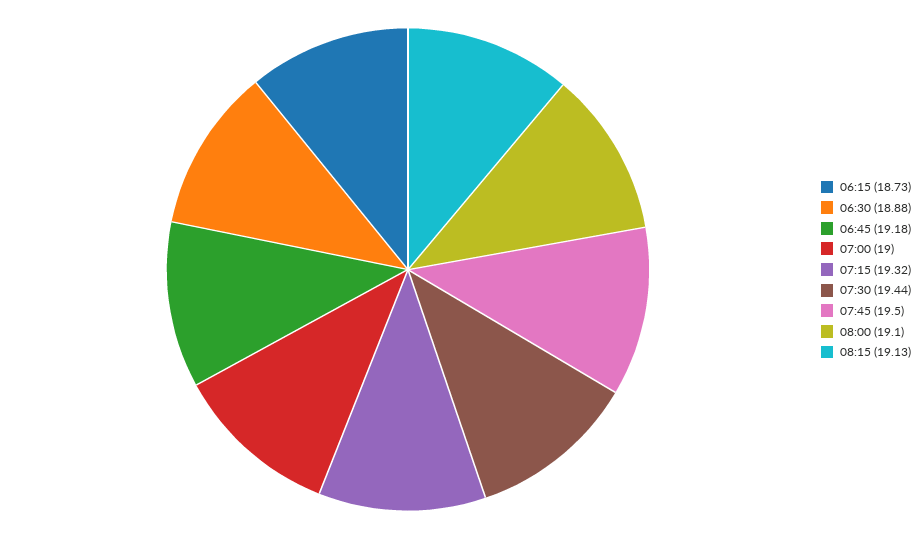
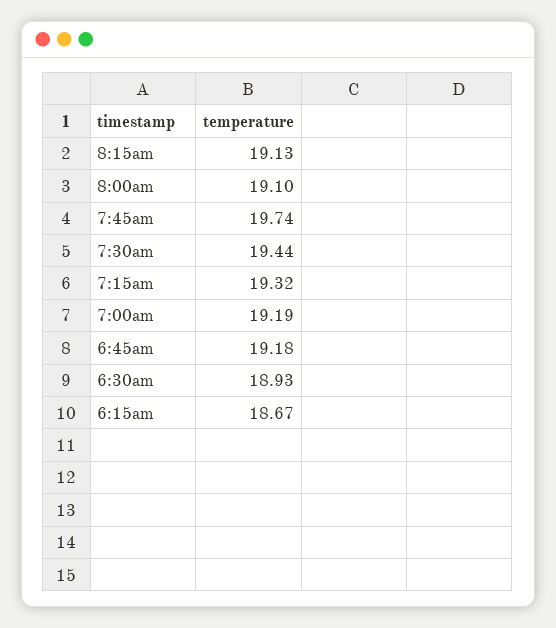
  {
-   "06:15": 18.73,
+   "06:15": 18.67,
-   "06:30": 18.88,
+   "06:30": 18.93,
    "06:45": 19.18,
-   "07:00": 19,
+   "07:00": 19.19,
    "07:15": 19.32,
    "07:30": 19.44,
-   "07:45": 19.5,
+   "07:45": 19.74,
    "08:00": 19.1,
    "08:15": 19.13
  }

